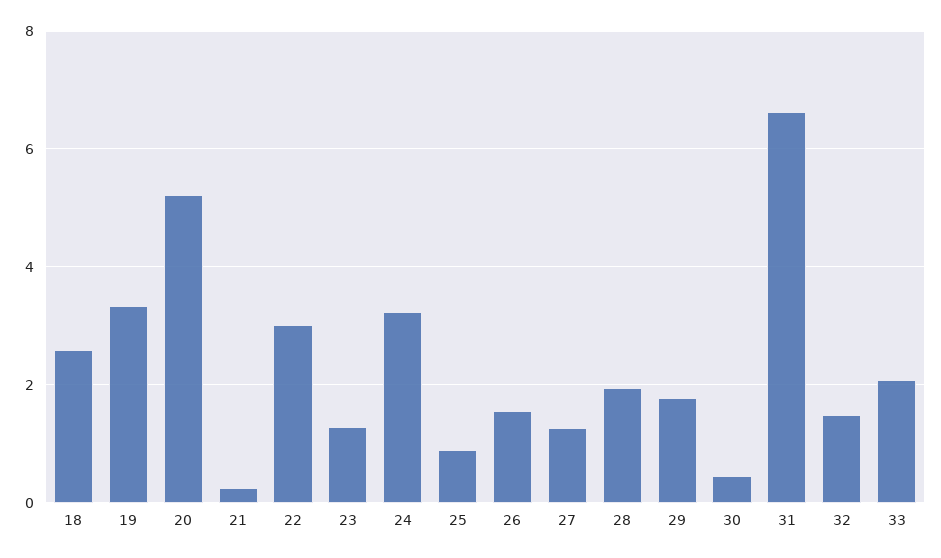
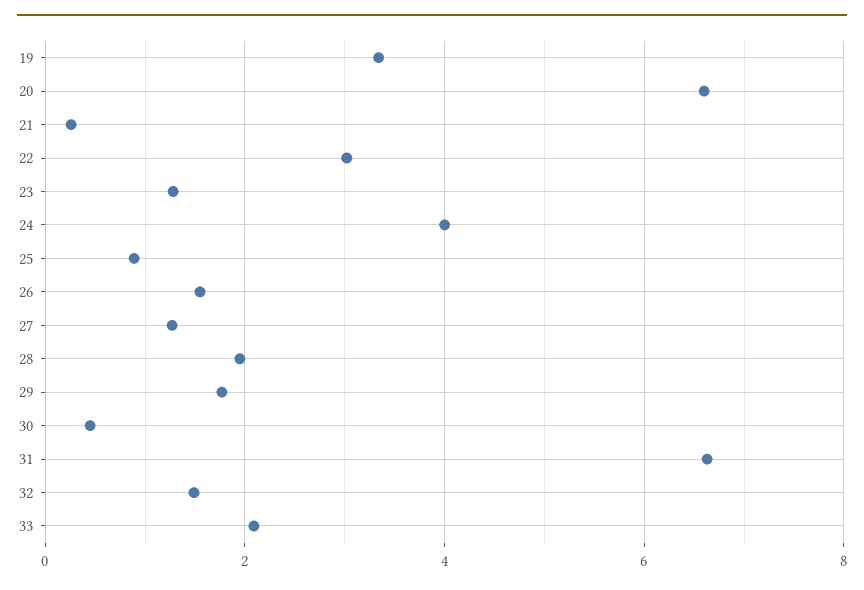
  {
-   "18": 2.6,
    "19": 3.4,
-   "20": 5.2,
+   "20": 6.6,
    "21": 0.2,
    "22": 3,
    "23": 1.2,
-   "24": 3.2,
+   "24": 4,
    "25": 0.8,
    "26": 1.6,
    "27": 1.2,
    "28": 2,
    "29": 1.8,
    "30": 0.4,
    "31": 6.6,
    "32": 1.4,
    "33": 2
  }

